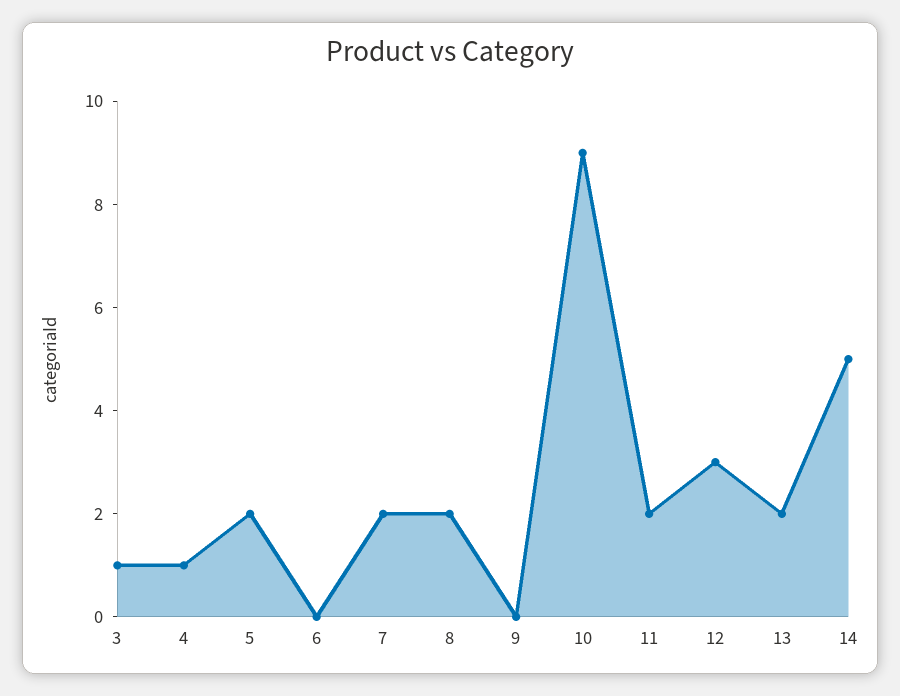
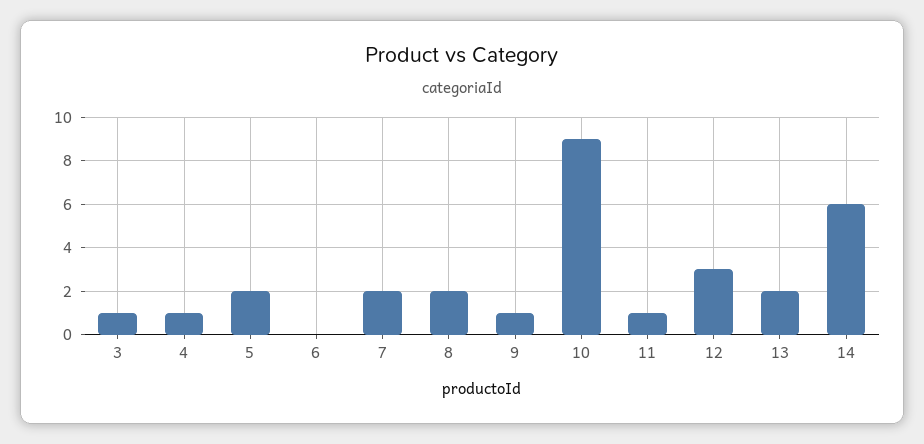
  {
    "3": 1,
    "4": 1,
    "5": 2,
    "6": 0,
    "7": 2,
    "8": 2,
-   "9": 0,
+   "9": 1,
    "10": 9,
-   "11": 2,
+   "11": 1,
    "12": 3,
    "13": 2,
-   "14": 5
+   "14": 6
  }

